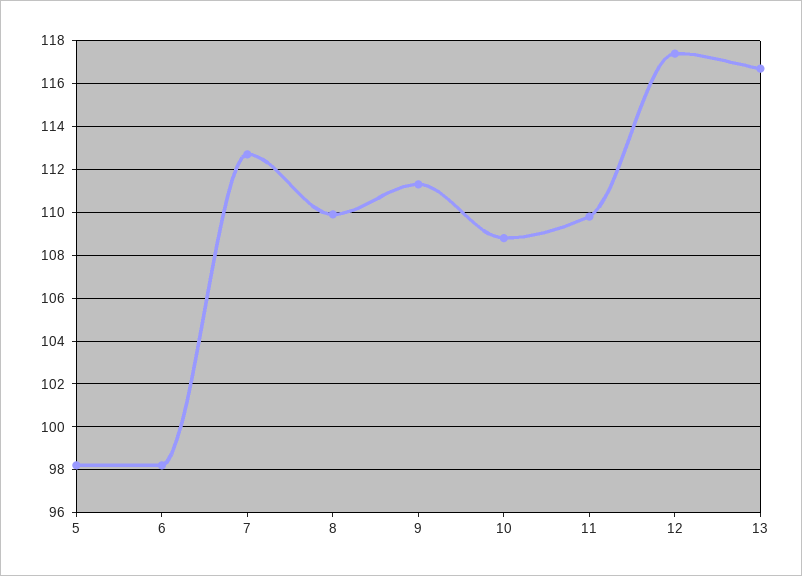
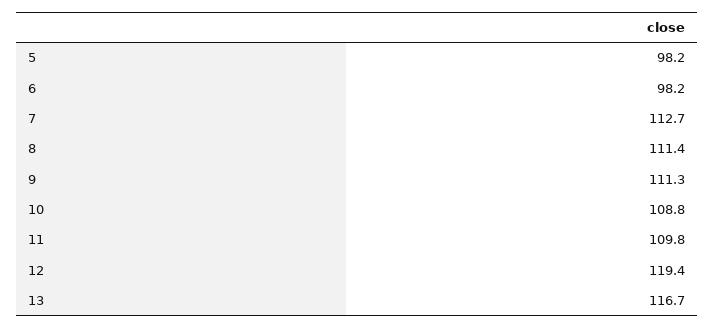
  {
    "5": 98.2,
    "6": 98.2,
    "7": 112.7,
-   "8": 110,
+   "8": 111.4,
    "9": 111.3,
    "10": 108.8,
    "11": 109.8,
-   "12": 117.5,
+   "12": 119.4,
    "13": 116.7
  }

